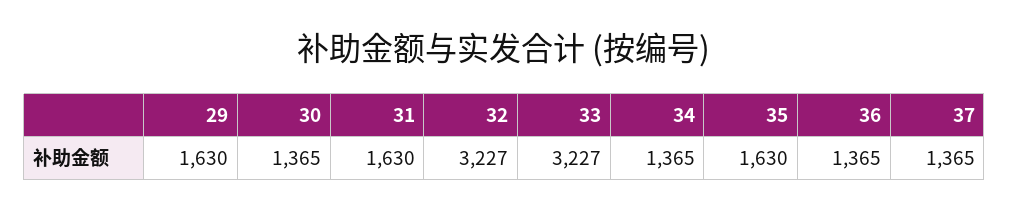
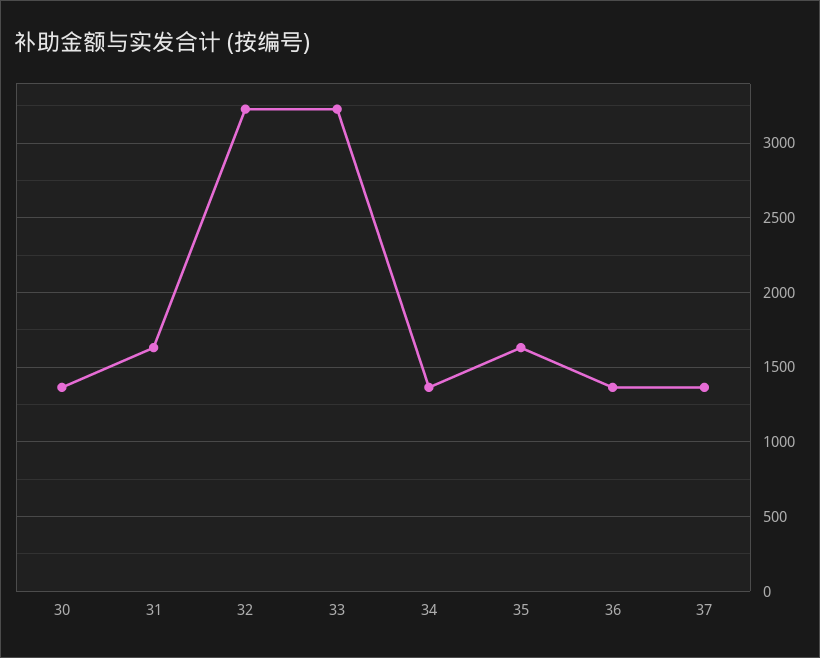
  {
-   "29": 1630,
    "30": 1365,
    "31": 1630,
    "32": 3227,
    "33": 3227,
    "34": 1365,
    "35": 1630,
    "36": 1365,
    "37": 1365
  }

